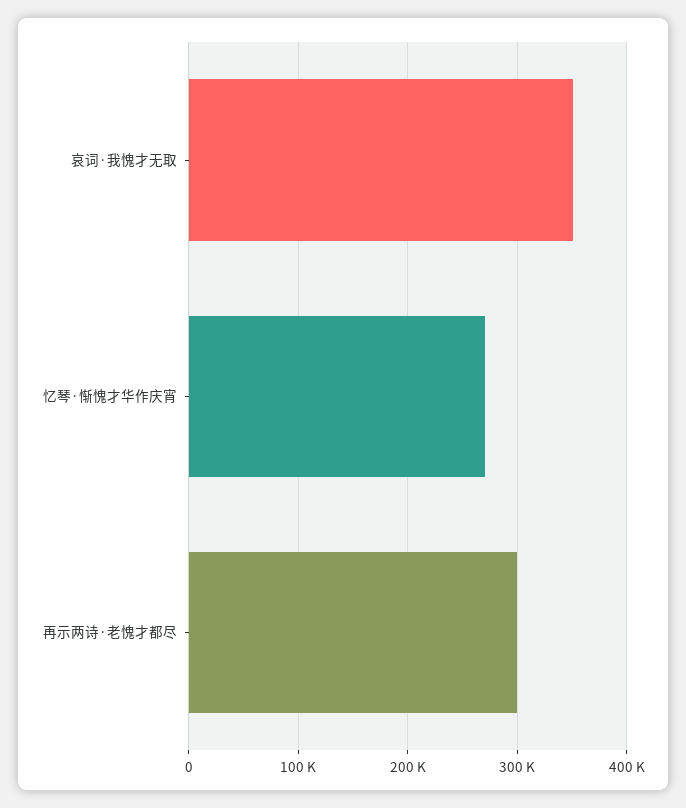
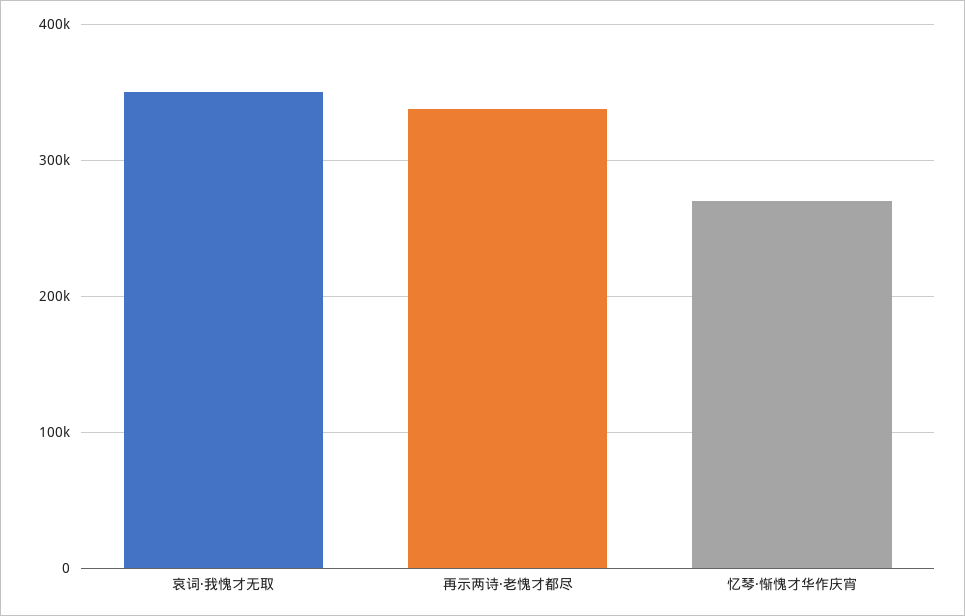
  {
    "哀词·我愧才无取": 350000,
    "忆琴·惭愧才华作庆宵": 270000,
-   "再示两诗·老愧才都尽": 300000
+   "再示两诗·老愧才都尽": 340000
  }

